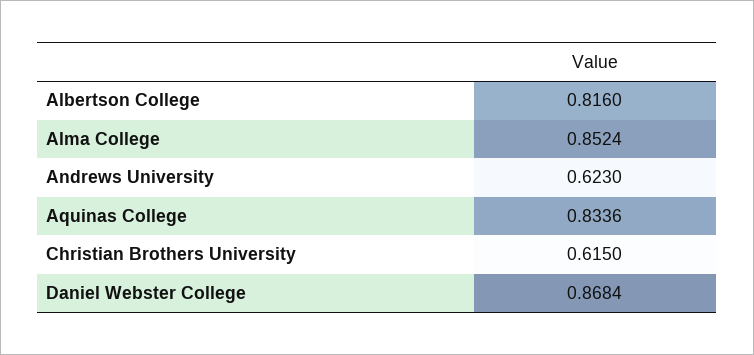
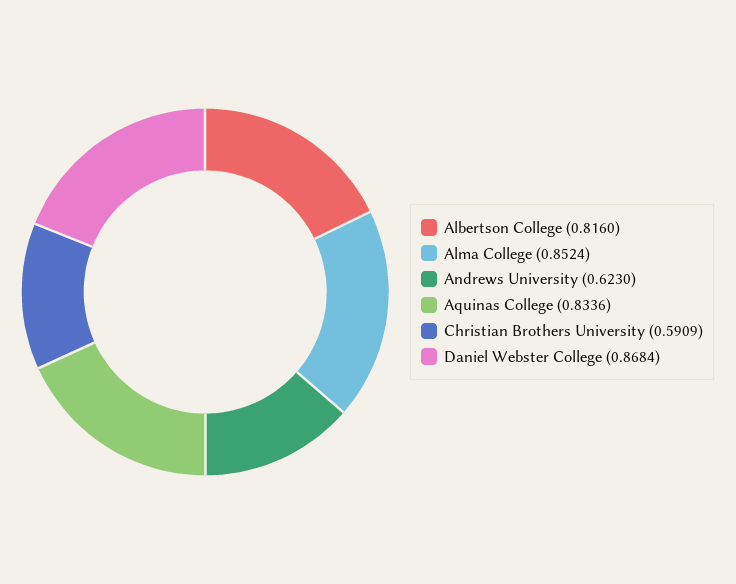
  {
    "Albertson College": 0.816,
    "Alma College": 0.8524,
    "Andrews University": 0.623,
    "Aquinas College": 0.8336,
-   "Christian Brothers University": 0.615,
+   "Christian Brothers University": 0.5909,
    "Daniel Webster College": 0.8684
  }

